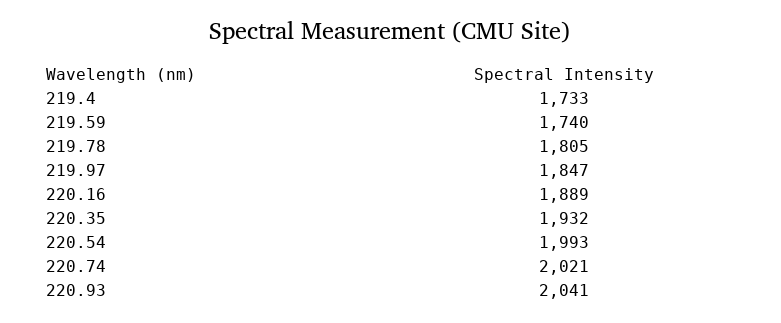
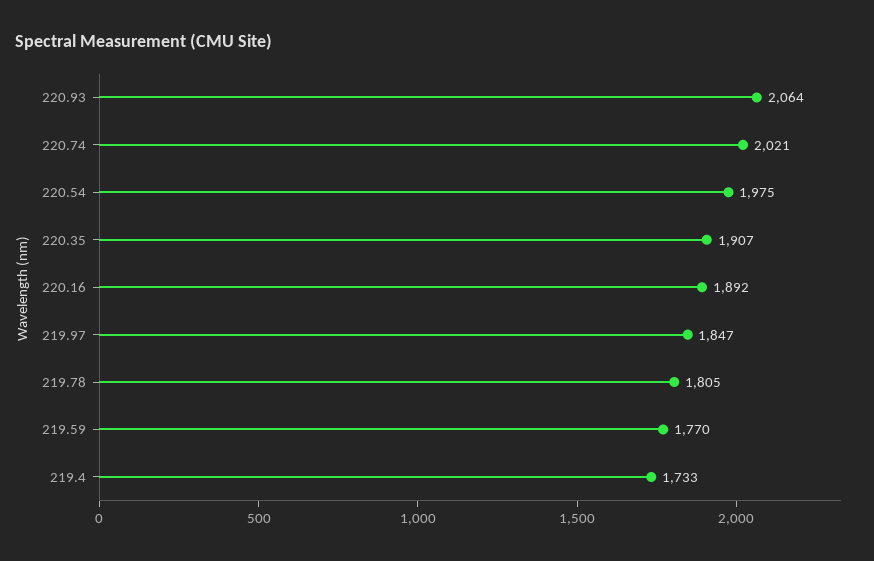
  {
    "219.4": 1733,
-   "219.59": 1740,
+   "219.59": 1770,
    "219.78": 1805,
    "219.97": 1847,
-   "220.16": 1889,
+   "220.16": 1892,
-   "220.35": 1932,
+   "220.35": 1907,
-   "220.54": 1993,
+   "220.54": 1975,
    "220.74": 2021,
-   "220.93": 2041
+   "220.93": 2064
  }

